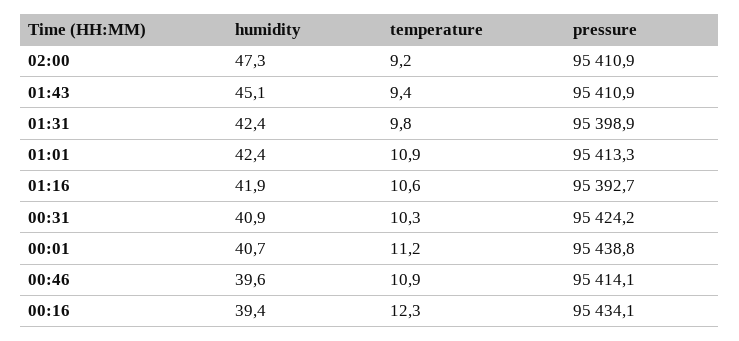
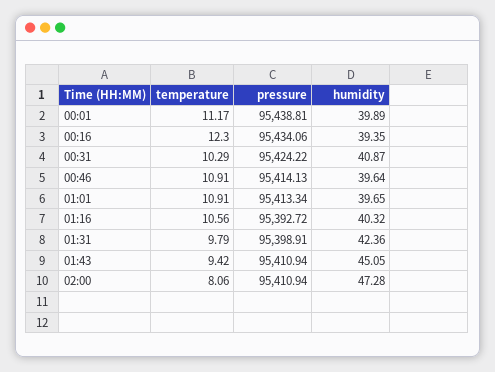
  {
    "humidity": {
      "02:00": 47.28,
      "01:43": 45.05,
      "01:31": 42.36,
-     "01:01": 42.4,
+     "01:01": 39.65,
-     "01:16": 41.9,
+     "01:16": 40.32,
      "00:31": 40.87,
-     "00:01": 40.7,
+     "00:01": 39.89,
      "00:46": 39.64,
      "00:16": 39.35
    },
    "temperature": {
-     "02:00": 9.2,
+     "02:00": 8.06,
      "01:43": 9.42,
      "01:31": 9.79,
      "01:01": 10.91,
      "01:16": 10.56,
      "00:31": 10.29,
      "00:01": 11.17,
      "00:46": 10.91,
      "00:16": 12.3
    },
    "pressure": {
      "02:00": 95410.94,
      "01:43": 95410.94,
      "01:31": 95398.91,
      "01:01": 95413.34,
      "01:16": 95392.72,
      "00:31": 95424.22,
      "00:01": 95438.81,
      "00:46": 95414.13,
      "00:16": 95434.06
    }
  }

